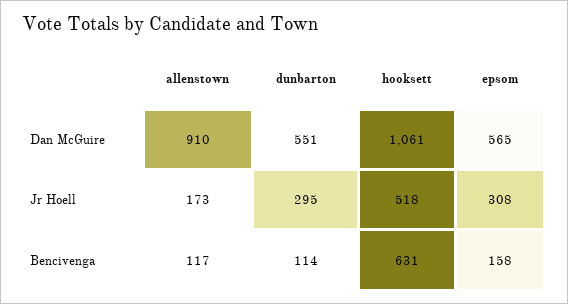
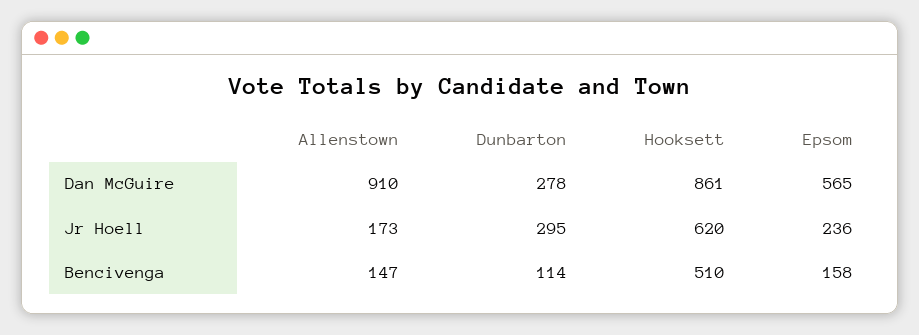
  {
    "allenstown": {
      "Dan McGuire": 910,
      "Jr Hoell": 173,
-     "Bencivenga": 117
+     "Bencivenga": 147
    },
    "dunbarton": {
-     "Dan McGuire": 551,
+     "Dan McGuire": 278,
      "Jr Hoell": 295,
      "Bencivenga": 114
    },
    "hooksett": {
-     "Dan McGuire": 1061,
+     "Dan McGuire": 861,
-     "Jr Hoell": 518,
+     "Jr Hoell": 620,
-     "Bencivenga": 631
+     "Bencivenga": 510
    },
    "epsom": {
      "Dan McGuire": 565,
-     "Jr Hoell": 308,
+     "Jr Hoell": 236,
      "Bencivenga": 158
    }
  }

